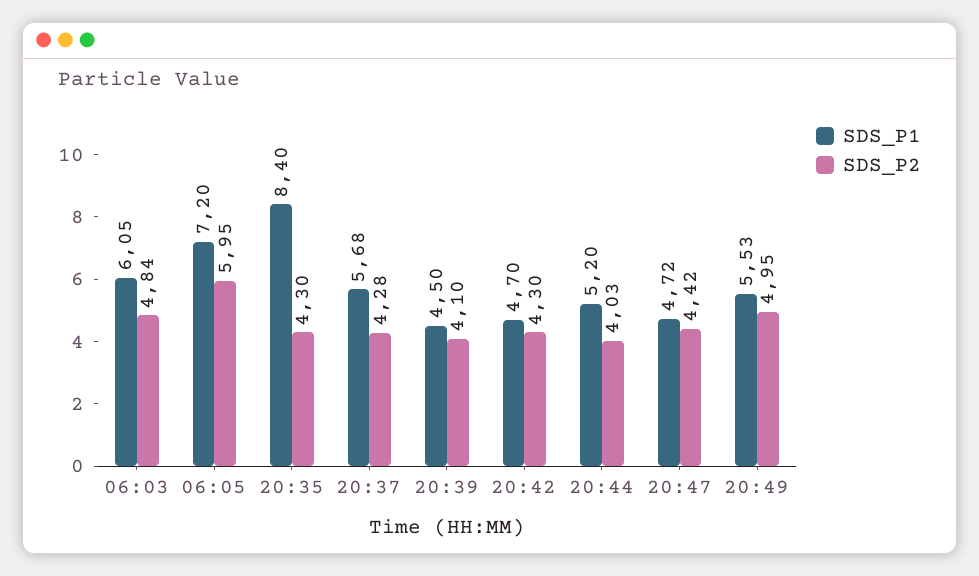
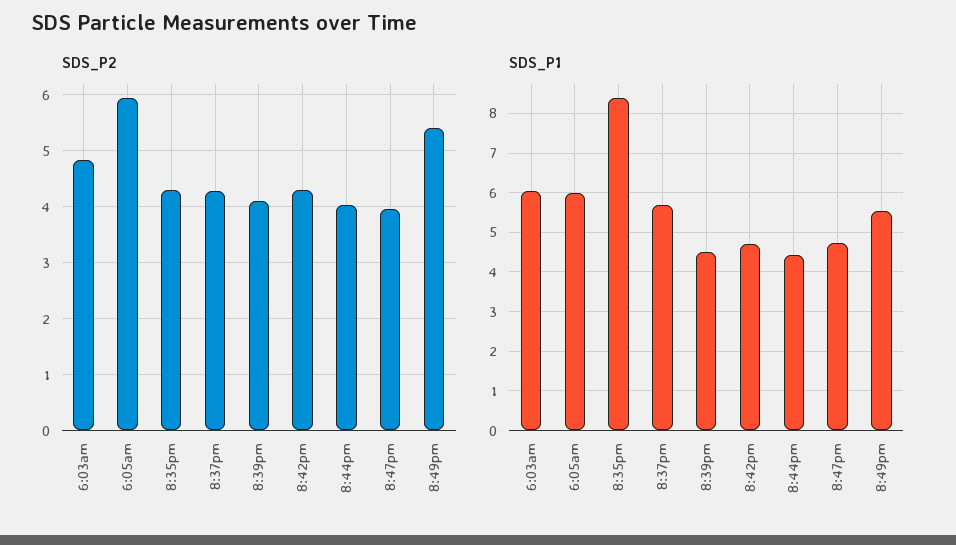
  {
    "SDS_P1": {
      "06:03": 6.05,
-     "06:05": 7.2,
+     "06:05": 6,
      "20:35": 8.4,
      "20:37": 5.68,
      "20:39": 4.5,
      "20:42": 4.7,
-     "20:44": 5.2,
+     "20:44": 4.4,
      "20:47": 4.72,
      "20:49": 5.53
    },
    "SDS_P2": {
      "06:03": 4.84,
      "06:05": 5.95,
      "20:35": 4.3,
      "20:37": 4.28,
      "20:39": 4.1,
      "20:42": 4.3,
      "20:44": 4.03,
-     "20:47": 4.42,
+     "20:47": 4,
-     "20:49": 4.95
+     "20:49": 5.4
    }
  }

